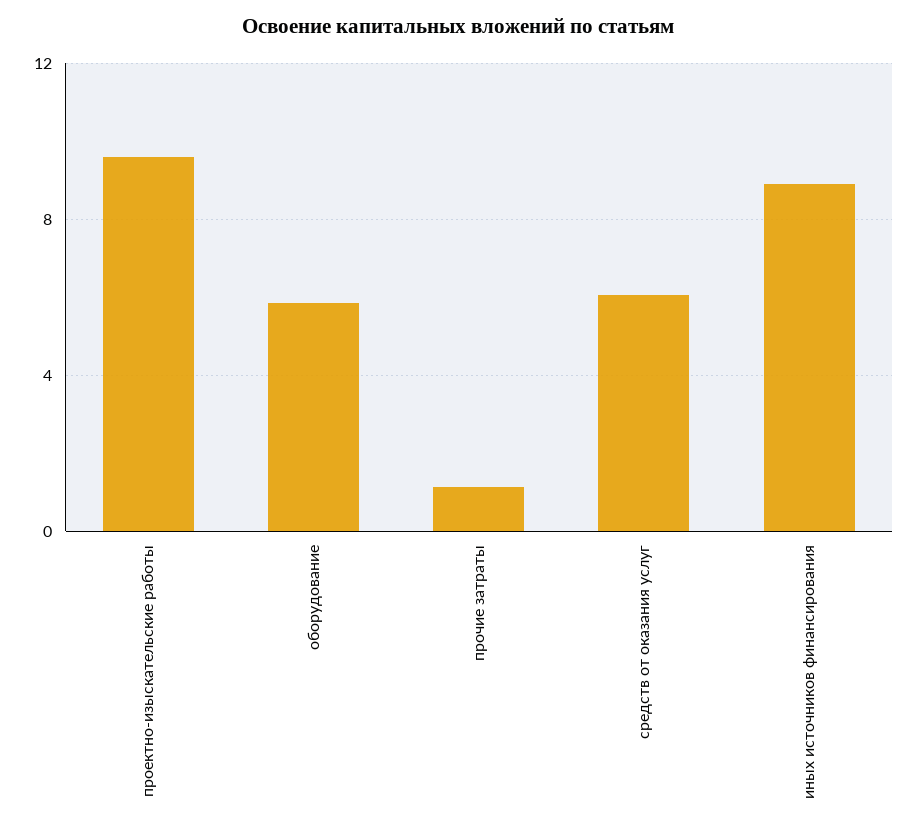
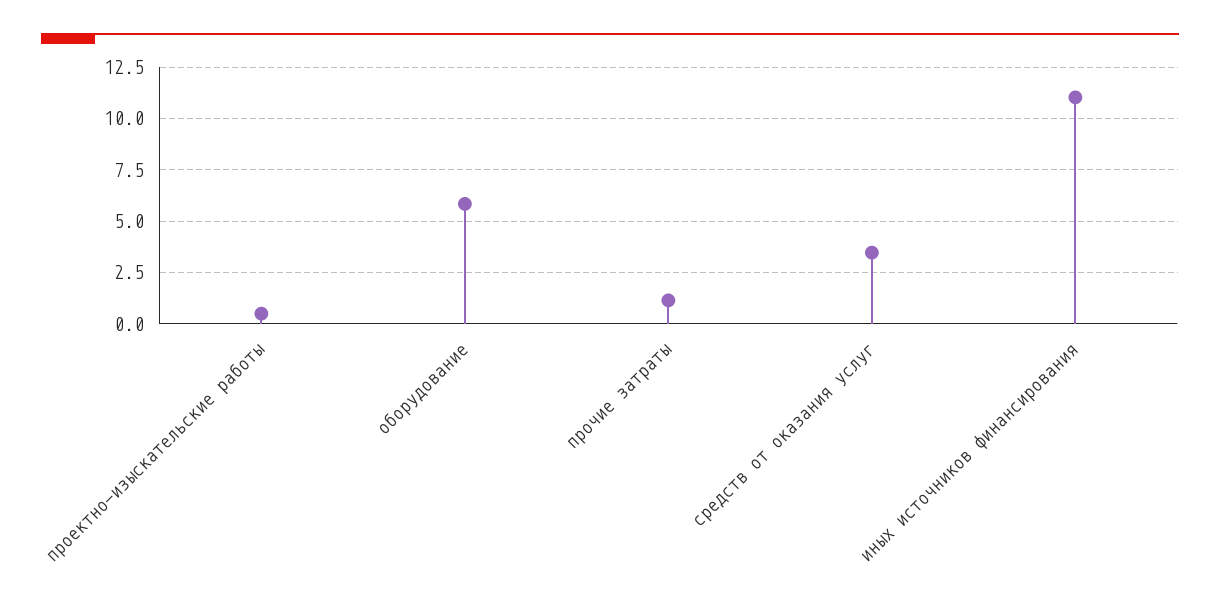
  {
-   "проектно-изыскательские работы": 9.5,
+   "проектно-изыскательские работы": 0.5,
    "оборудование": 6,
    "прочие затраты": 1,
-   "средств от оказания услуг": 6,
+   "средств от оказания услуг": 3.5,
-   "иных источников финансирования": 9
+   "иных источников финансирования": 11
  }

